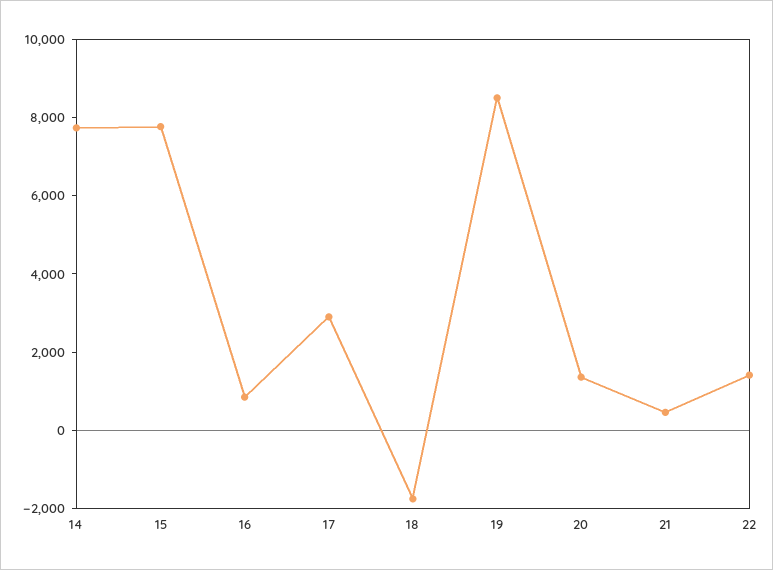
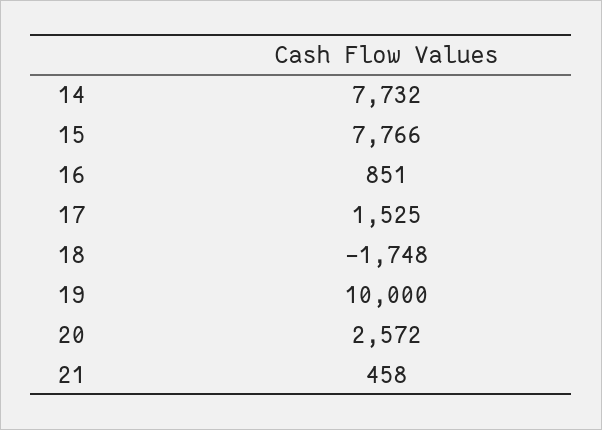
  {
    "14": 7732,
    "15": 7766,
    "16": 851,
-   "17": 3000,
+   "17": 1525,
    "18": -1748,
-   "19": 8500,
+   "19": 10000,
-   "20": 1500,
+   "20": 2572,
-   "21": 458,
+   "21": 458
-   "22": 1500
  }

